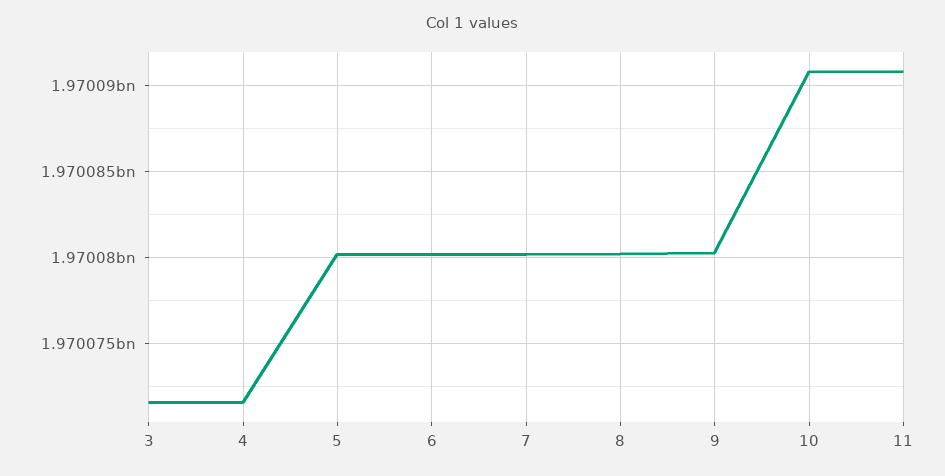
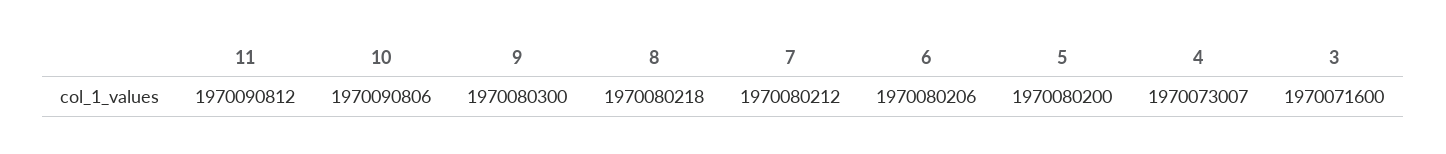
  {
    "3": 1970071600,
-   "4": 1970071500,
+   "4": 1970073007,
    "5": 1970080200,
    "6": 1970080206,
    "7": 1970080212,
    "8": 1970080218,
    "9": 1970080300,
    "10": 1970090806,
    "11": 1970090812
  }

